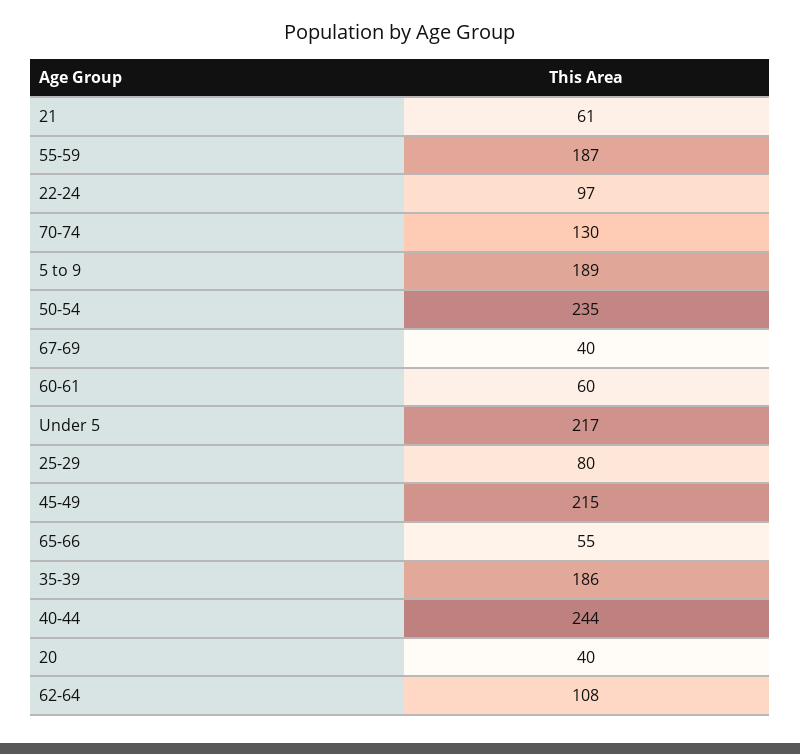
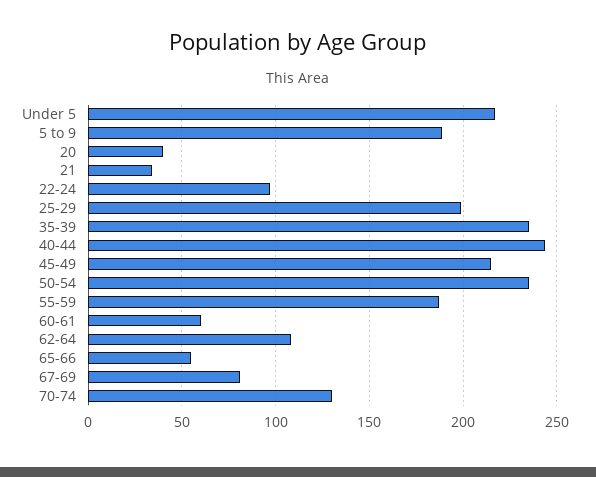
  {
-   "21": 61,
+   "21": 35,
    "55-59": 187,
    "22-24": 97,
    "70-74": 130,
    "5 to 9": 189,
    "50-54": 235,
-   "67-69": 40,
+   "67-69": 80,
    "60-61": 60,
    "Under 5": 217,
-   "25-29": 80,
+   "25-29": 200,
    "45-49": 215,
    "65-66": 55,
-   "35-39": 186,
+   "35-39": 235,
    "40-44": 244,
    "20": 40,
    "62-64": 108
  }

